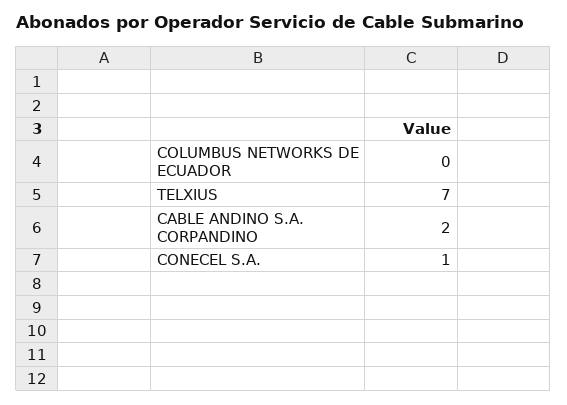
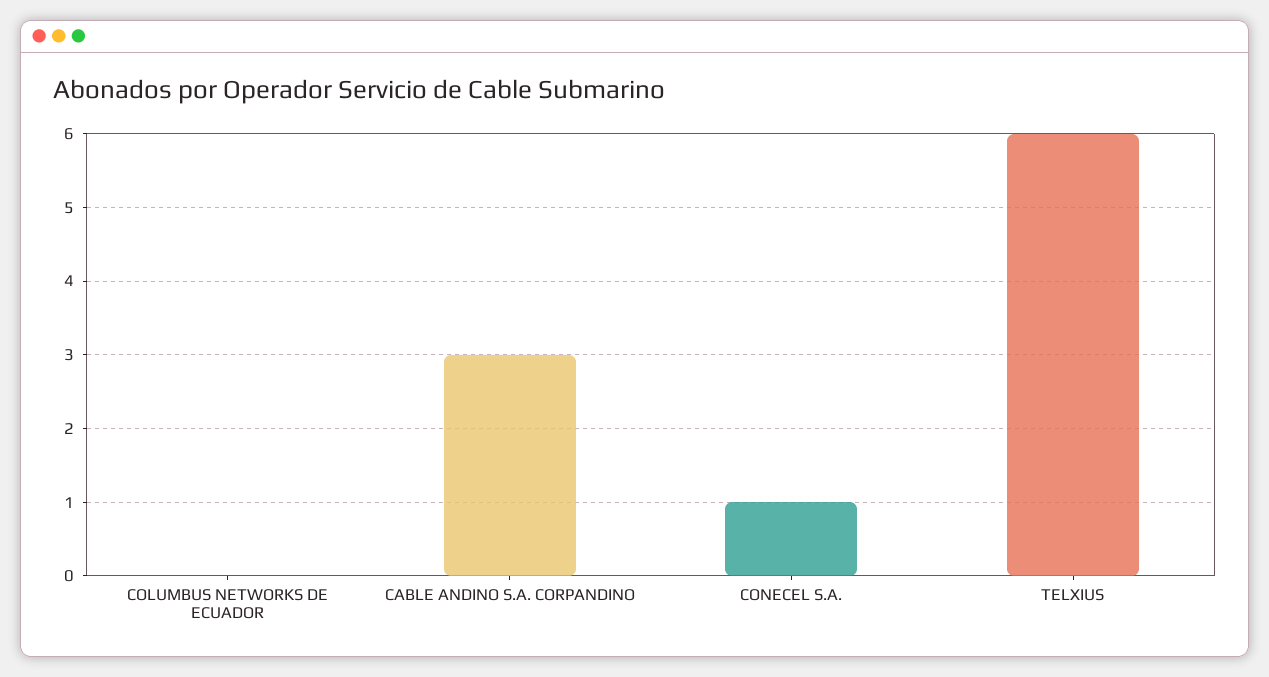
  {
    "COLUMBUS NETWORKS DE ECUADOR": 0,
-   "TELXIUS": 7,
+   "TELXIUS": 6,
-   "CABLE ANDINO S.A. CORPANDINO": 2,
+   "CABLE ANDINO S.A. CORPANDINO": 3,
    "CONECEL S.A.": 1
  }

